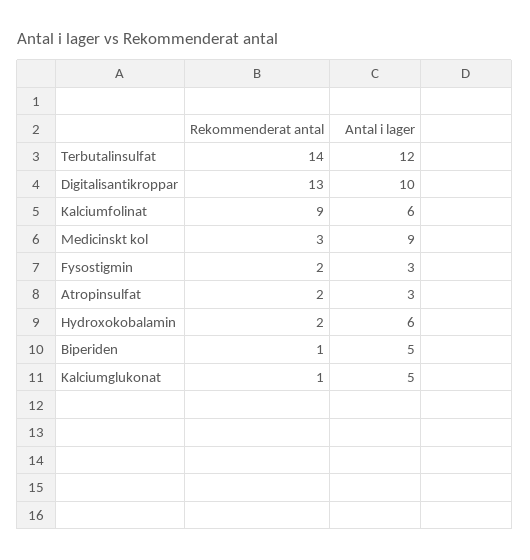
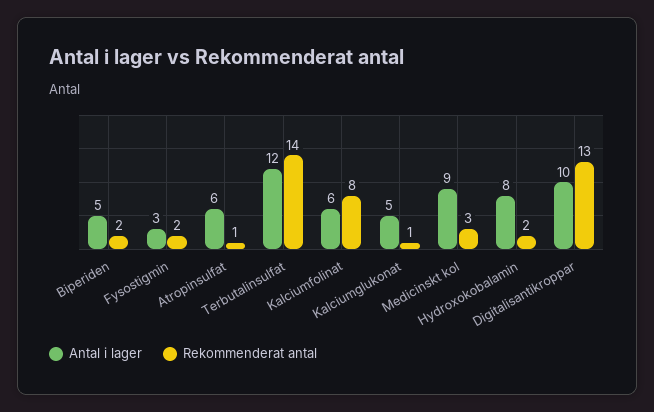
  {
    "Rekommenderat antal": {
      "Terbutalinsulfat": 14,
      "Digitalisantikroppar": 13,
-     "Kalciumfolinat": 9,
+     "Kalciumfolinat": 8,
      "Medicinskt kol": 3,
      "Fysostigmin": 2,
-     "Atropinsulfat": 2,
+     "Atropinsulfat": 1,
      "Hydroxokobalamin": 2,
-     "Biperiden": 1,
+     "Biperiden": 2,
      "Kalciumglukonat": 1
    },
    "Antal i lager": {
      "Terbutalinsulfat": 12,
      "Digitalisantikroppar": 10,
      "Kalciumfolinat": 6,
      "Medicinskt kol": 9,
      "Fysostigmin": 3,
-     "Atropinsulfat": 3,
+     "Atropinsulfat": 6,
-     "Hydroxokobalamin": 6,
+     "Hydroxokobalamin": 8,
      "Biperiden": 5,
      "Kalciumglukonat": 5
    }
  }

